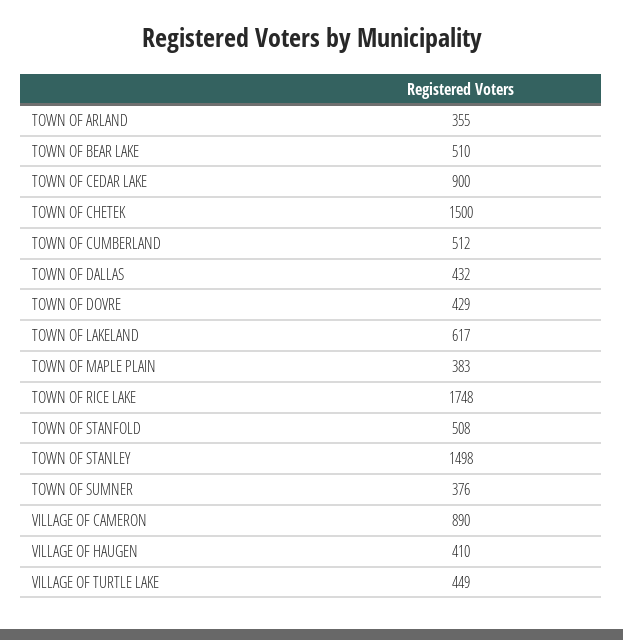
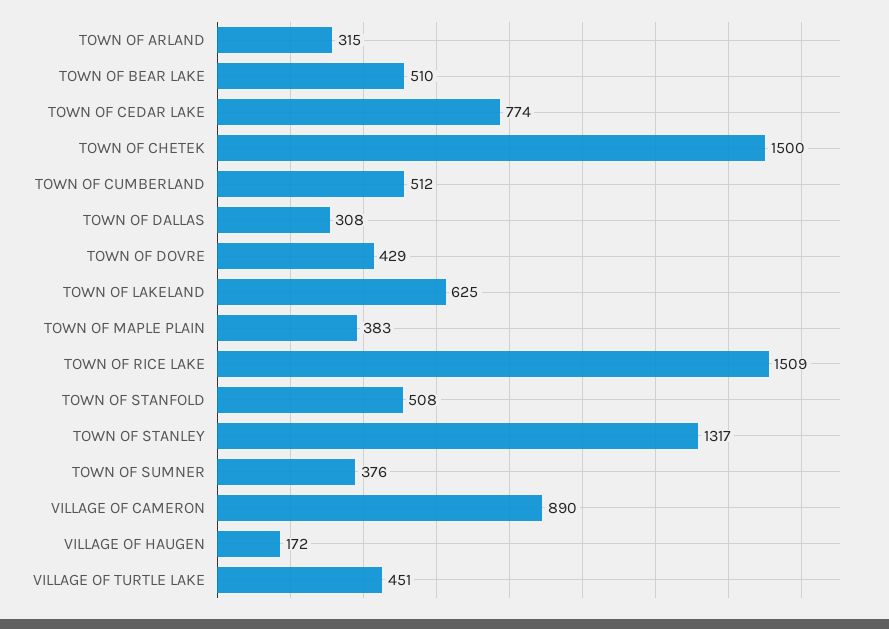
  {
-   "TOWN OF ARLAND": 355,
+   "TOWN OF ARLAND": 315,
    "TOWN OF BEAR LAKE": 510,
-   "TOWN OF CEDAR LAKE": 900,
+   "TOWN OF CEDAR LAKE": 774,
    "TOWN OF CHETEK": 1500,
    "TOWN OF CUMBERLAND": 512,
-   "TOWN OF DALLAS": 432,
+   "TOWN OF DALLAS": 308,
    "TOWN OF DOVRE": 429,
-   "TOWN OF LAKELAND": 617,
+   "TOWN OF LAKELAND": 625,
    "TOWN OF MAPLE PLAIN": 383,
-   "TOWN OF RICE LAKE": 1748,
+   "TOWN OF RICE LAKE": 1509,
    "TOWN OF STANFOLD": 508,
-   "TOWN OF STANLEY": 1498,
+   "TOWN OF STANLEY": 1317,
    "TOWN OF SUMNER": 376,
    "VILLAGE OF CAMERON": 890,
-   "VILLAGE OF HAUGEN": 410,
+   "VILLAGE OF HAUGEN": 172,
-   "VILLAGE OF TURTLE LAKE": 449
+   "VILLAGE OF TURTLE LAKE": 451
  }

